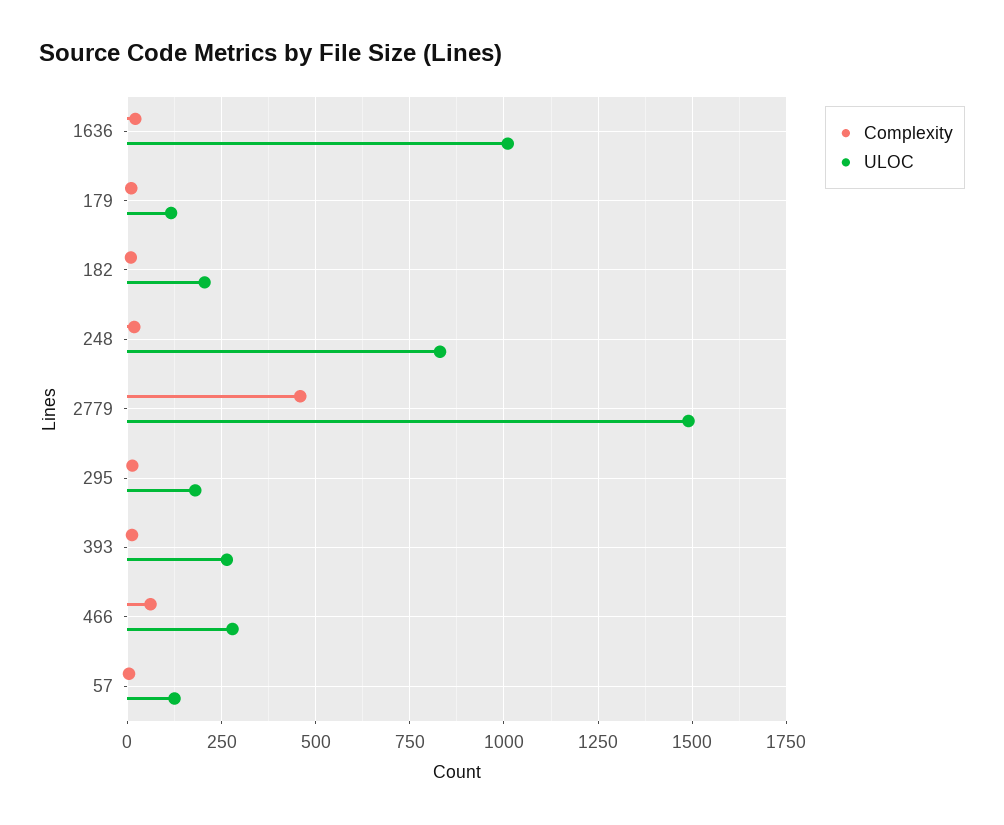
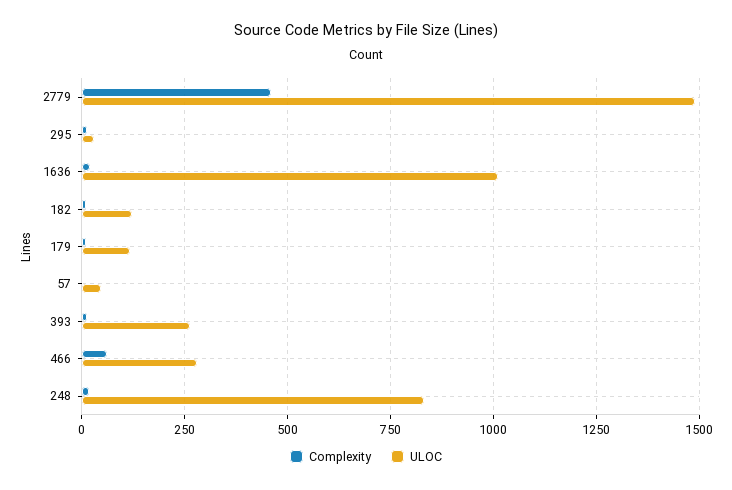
  {
    "Complexity": {
      "1636": 25,
      "179": 0,
      "182": 0,
      "248": 25,
      "2779": 450,
      "295": 25,
      "393": 0,
      "466": 50,
      "57": 0
    },
    "ULOC": {
      "1636": 1000,
      "179": 125,
-     "182": 200,
+     "182": 125,
      "248": 825,
      "2779": 1500,
-     "295": 175,
+     "295": 25,
      "393": 275,
      "466": 275,
-     "57": 125
+     "57": 50
    }
  }

